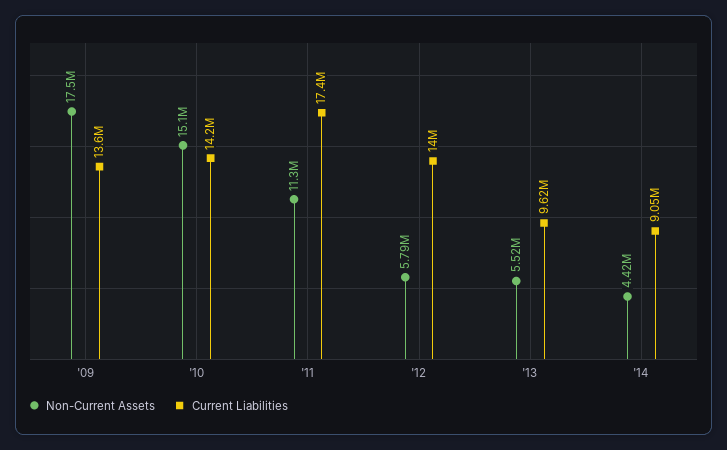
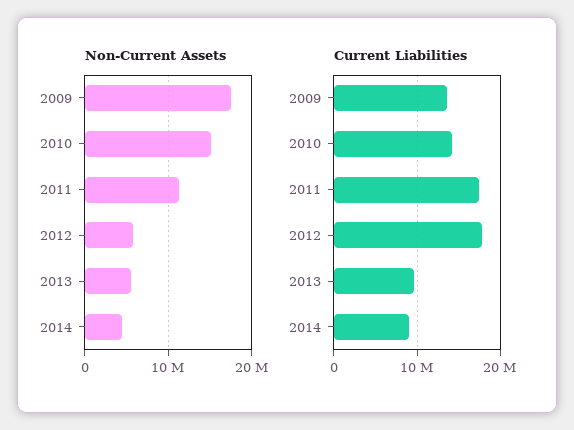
  {
    "Non-Current Assets": {
      "'09": 17500000,
      "'10": 15100000,
      "'11": 11300000,
      "'12": 5790000,
      "'13": 5520000,
      "'14": 4420000
    },
    "Current Liabilities": {
      "'09": 13600000,
      "'10": 14200000,
      "'11": 17400000,
-     "'12": 14000000,
+     "'12": 18000000,
      "'13": 9620000,
      "'14": 9050000
    }
  }

